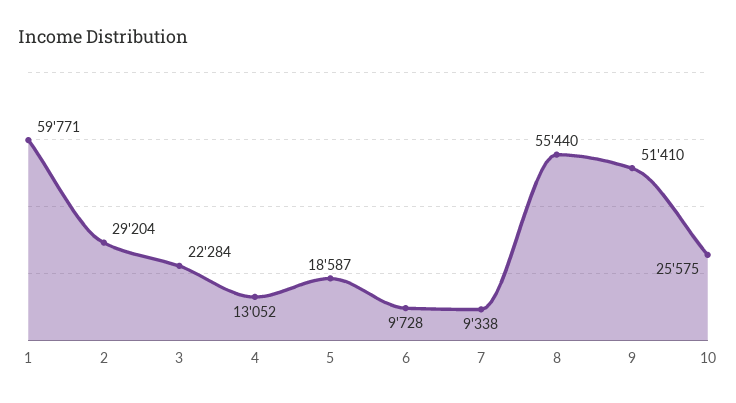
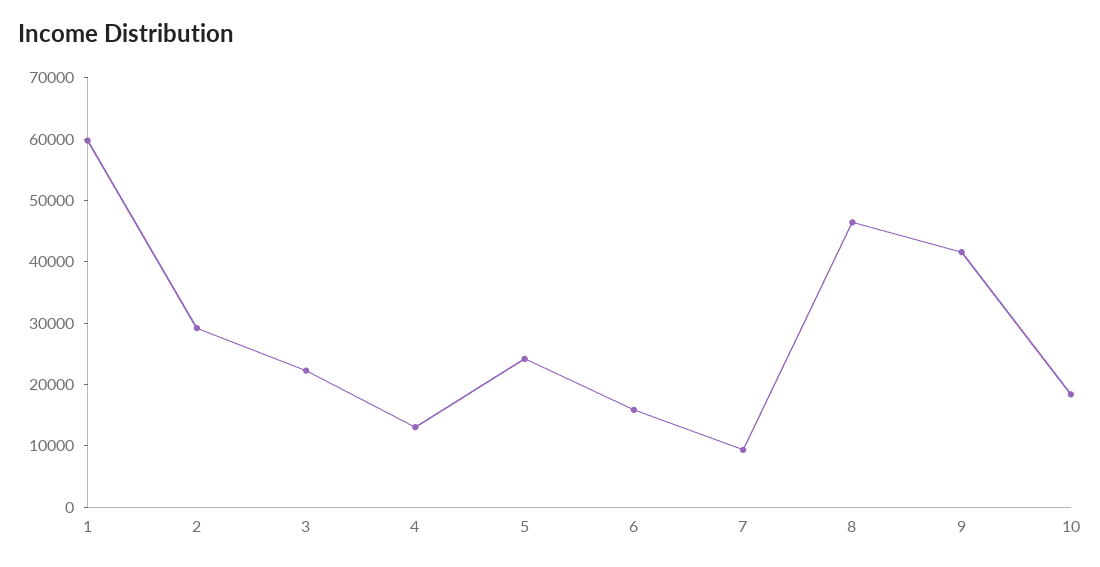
  {
    "1": 59771,
    "2": 29204,
    "3": 22284,
    "4": 13052,
-   "5": 18587,
+   "5": 24000,
-   "6": 9728,
+   "6": 16000,
    "7": 9338,
-   "8": 55440,
+   "8": 46000,
-   "9": 51410,
+   "9": 42000,
-   "10": 25575
+   "10": 18000
  }

